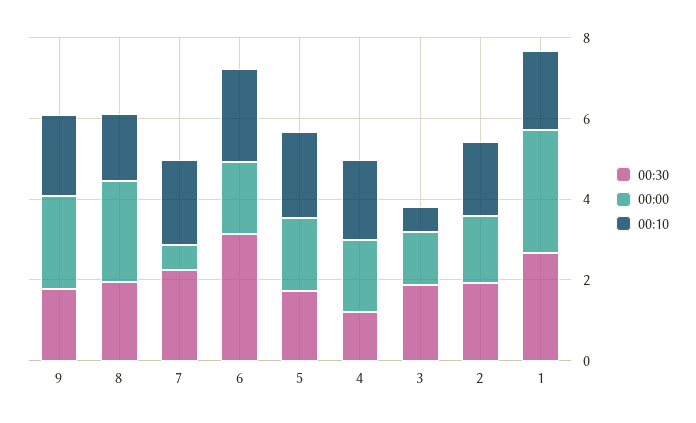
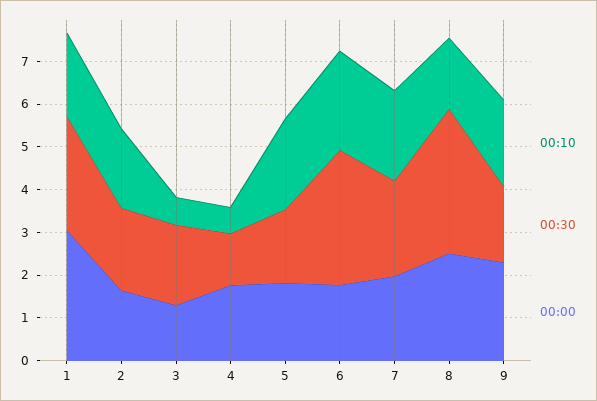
  {
    "00:30": {
      "9": 1.8,
-     "8": 2,
+     "8": 3.4,
      "7": 2.2,
      "6": 3.2,
      "5": 1.8,
      "4": 1.2,
      "3": 1.8,
      "2": 2,
      "1": 2.6
    },
    "00:00": {
      "9": 2.4,
      "8": 2.6,
-     "7": 0.5,
+     "7": 2,
      "6": 1.8,
      "5": 1.8,
      "4": 1.8,
      "3": 1.2,
      "2": 1.6,
      "1": 3
    },
    "00:10": {
      "9": 2,
      "8": 1.6,
      "7": 2.2,
      "6": 2.4,
      "5": 2.2,
-     "4": 2,
+     "4": 0.6,
      "3": 0.6,
      "2": 1.8,
      "1": 2
    }
  }

